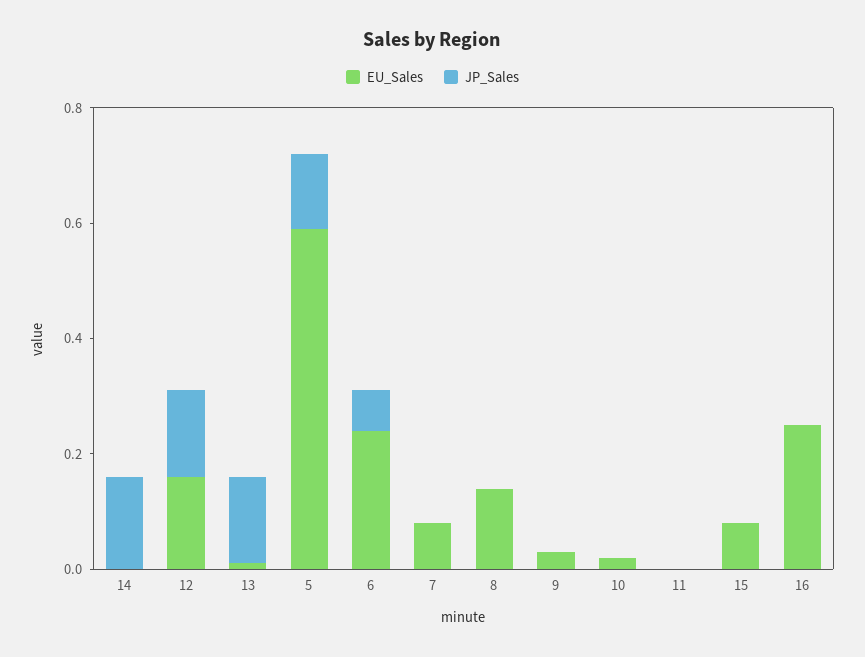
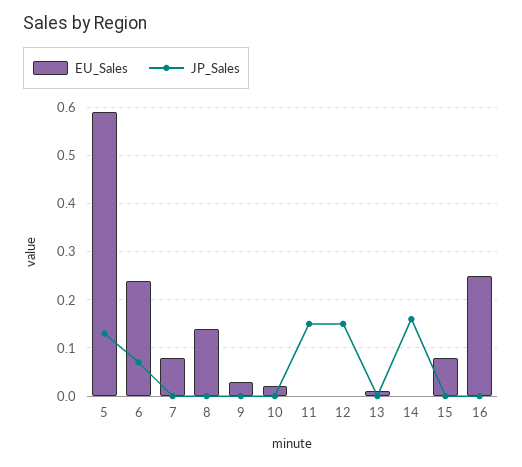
  {
    "EU_Sales": {
      "14": 0,
-     "12": 0.15,
+     "12": 0,
      "13": 0,
      "5": 0.6,
      "6": 0.25,
      "7": 0.1,
      "8": 0.15,
      "9": 0.05,
      "10": 0,
      "11": 0,
      "15": 0.1,
      "16": 0.25
    },
    "JP_Sales": {
      "14": 0.15,
      "12": 0.15,
-     "13": 0.15,
+     "13": 0,
      "5": 0.15,
      "6": 0.05,
      "7": 0,
      "8": 0,
      "9": 0,
      "10": 0,
-     "11": 0,
+     "11": 0.15,
      "15": 0,
      "16": 0
    }
  }

